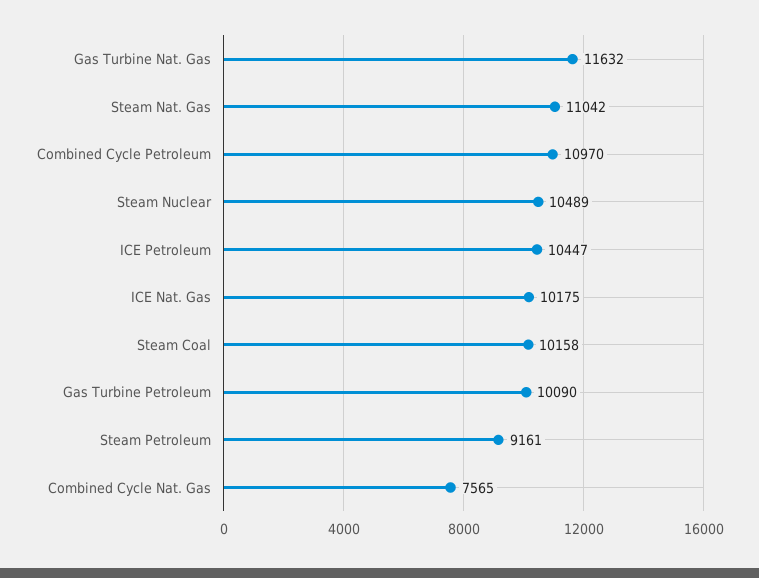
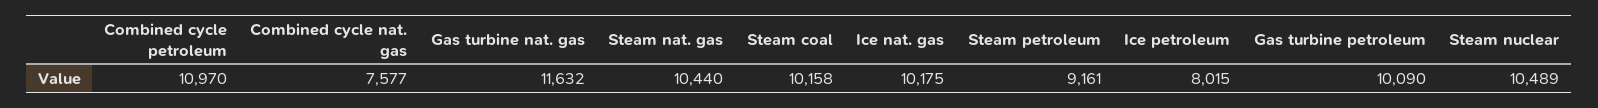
  {
    "Gas Turbine Nat. Gas": 11632,
-   "Steam Nat. Gas": 11042,
+   "Steam Nat. Gas": 10440,
    "Combined Cycle Petroleum": 10970,
    "Steam Nuclear": 10489,
-   "ICE Petroleum": 10447,
+   "ICE Petroleum": 8015,
    "ICE Nat. Gas": 10175,
    "Steam Coal": 10158,
    "Gas Turbine Petroleum": 10090,
    "Steam Petroleum": 9161,
-   "Combined Cycle Nat. Gas": 7565
+   "Combined Cycle Nat. Gas": 7577
  }

